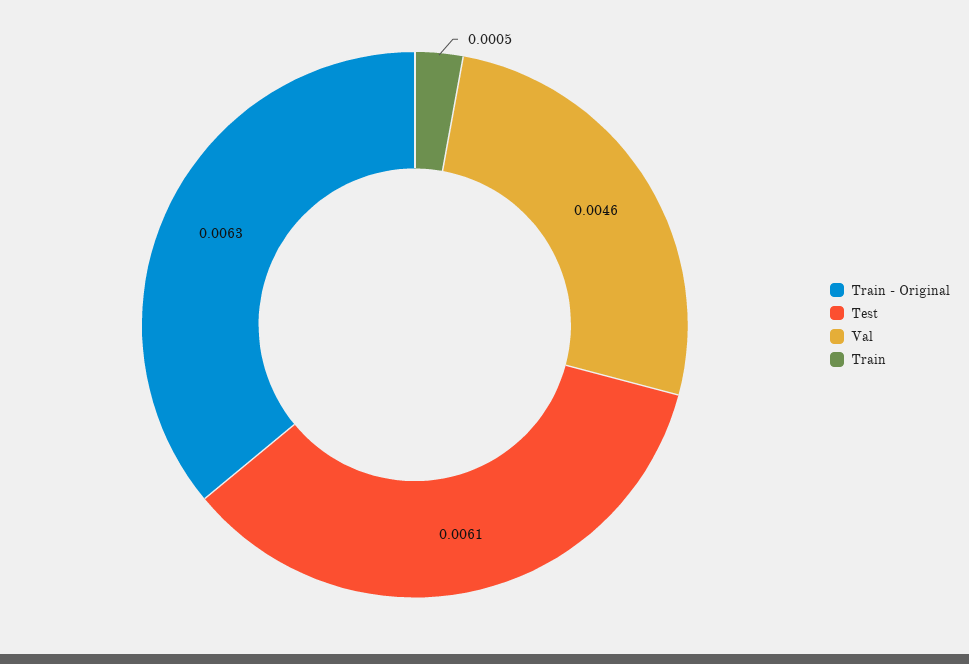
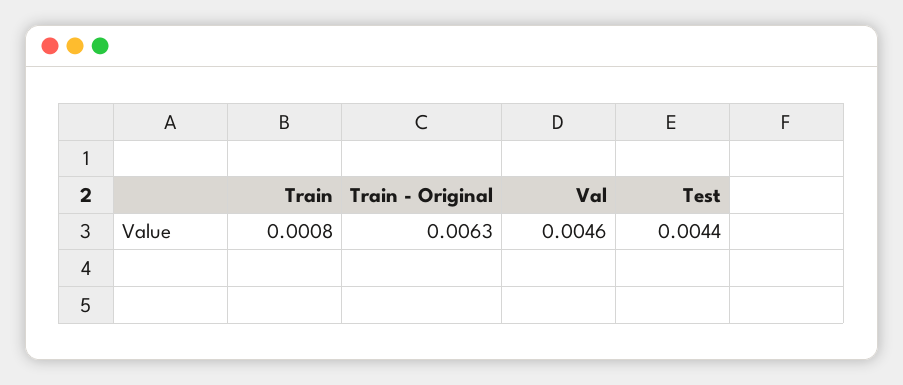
  {
    "Train - Original": 0.0063,
-   "Test": 0.0061,
+   "Test": 0.0044,
    "Val": 0.0046,
-   "Train": 0.0005
+   "Train": 0.0008
  }

